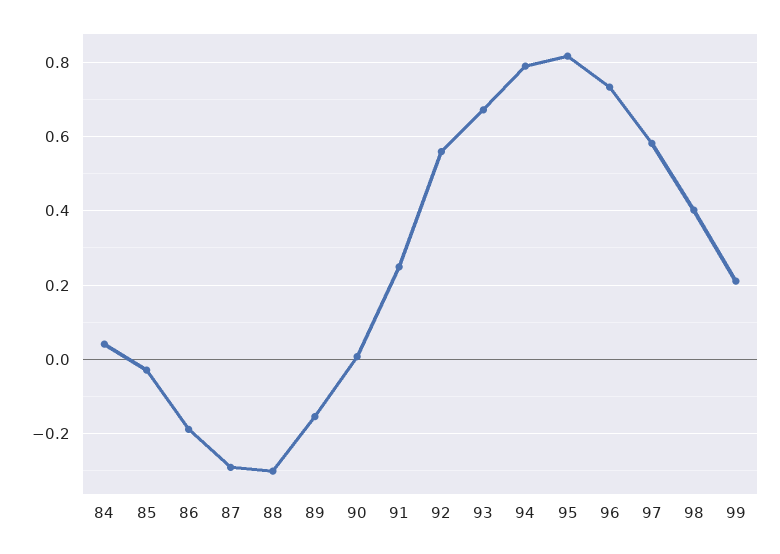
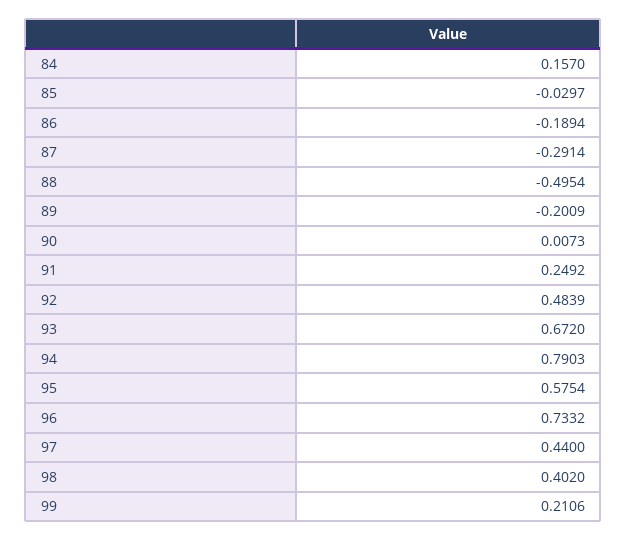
  {
-   "84": 0.04,
+   "84": 0.157,
    "85": -0.0297,
    "86": -0.1894,
    "87": -0.2914,
-   "88": -0.3,
+   "88": -0.4954,
-   "89": -0.16,
+   "89": -0.2009,
    "90": 0.0073,
    "91": 0.2492,
-   "92": 0.56,
+   "92": 0.4839,
    "93": 0.672,
    "94": 0.7903,
-   "95": 0.82,
+   "95": 0.5754,
    "96": 0.7332,
-   "97": 0.58,
+   "97": 0.44,
    "98": 0.402,
    "99": 0.2106
  }

